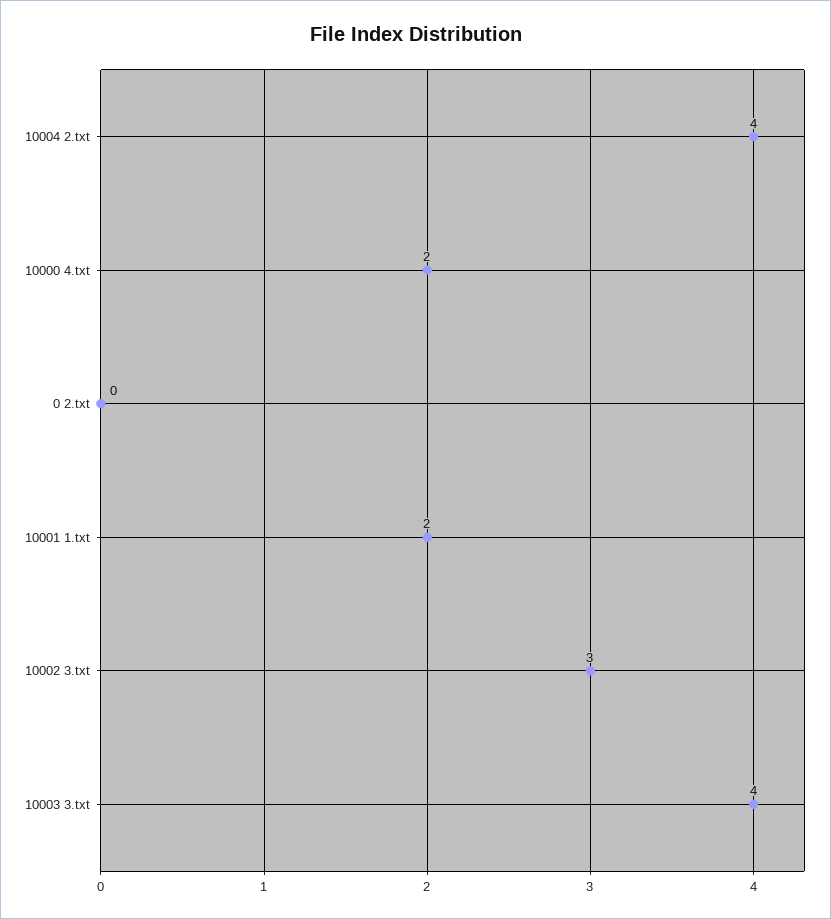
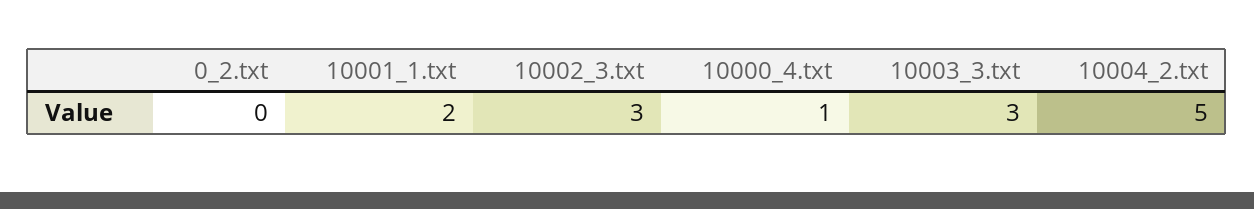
  {
-   "10004 2.txt": 4,
+   "10004 2.txt": 5,
-   "10000 4.txt": 2,
+   "10000 4.txt": 1,
    "0 2.txt": 0,
    "10001 1.txt": 2,
    "10002 3.txt": 3,
-   "10003 3.txt": 4
+   "10003 3.txt": 3
  }

